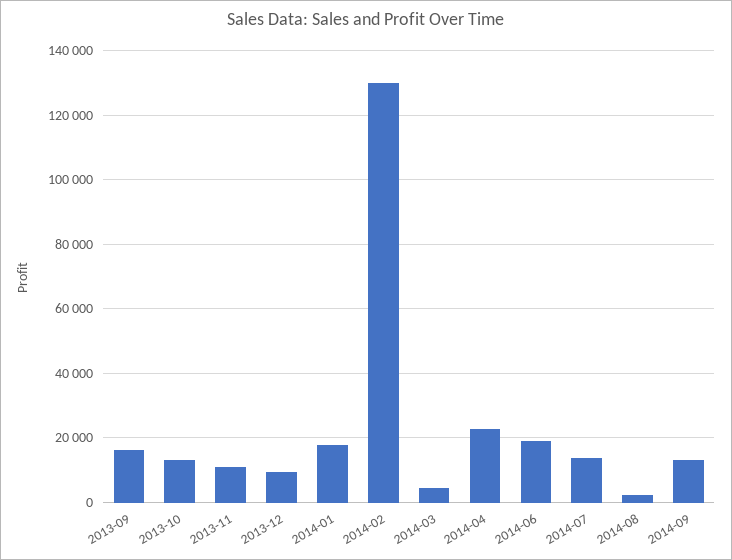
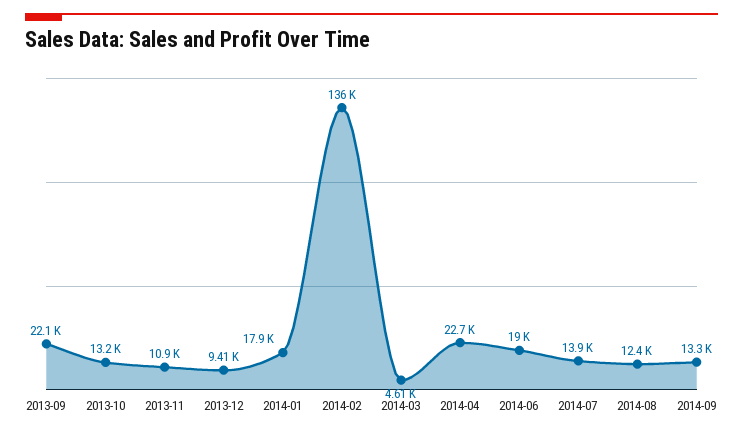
  {
-   "2013-09": 16000,
+   "2013-09": 22100,
    "2013-10": 13200,
    "2013-11": 10900,
    "2013-12": 9410,
    "2014-01": 17900,
-   "2014-02": 130000,
+   "2014-02": 136000,
    "2014-03": 4610,
    "2014-04": 22700,
    "2014-06": 19000,
    "2014-07": 13900,
-   "2014-08": 2000,
+   "2014-08": 12400,
    "2014-09": 13300
  }

